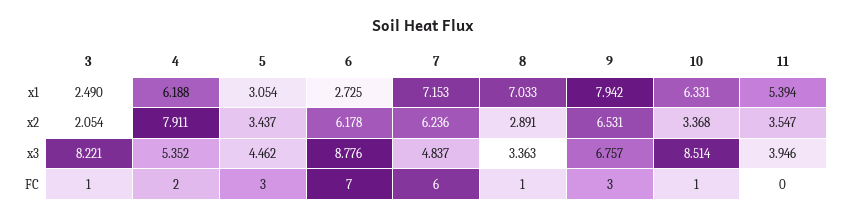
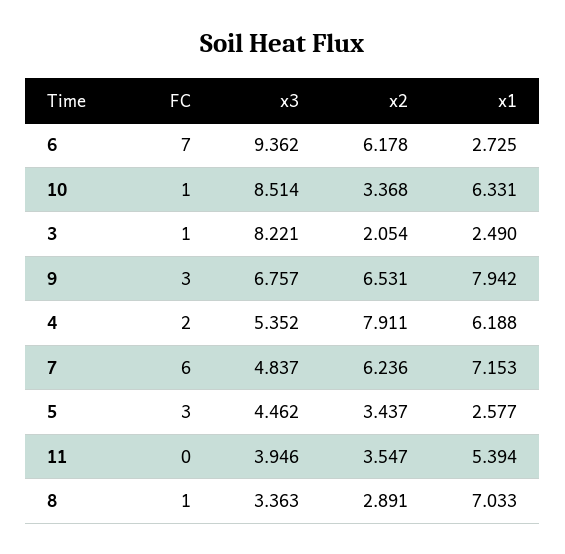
  {
    "3": {
      "x1": 2.49,
      "x2": 2.054,
      "x3": 8.221,
      "FC": 1
    },
    "4": {
      "x1": 6.188,
      "x2": 7.911,
      "x3": 5.352,
      "FC": 2
    },
    "5": {
-     "x1": 3.054,
+     "x1": 2.577,
      "x2": 3.437,
      "x3": 4.462,
      "FC": 3
    },
    "6": {
      "x1": 2.725,
      "x2": 6.178,
-     "x3": 8.776,
+     "x3": 9.362,
      "FC": 7
    },
    "7": {
      "x1": 7.153,
      "x2": 6.236,
      "x3": 4.837,
      "FC": 6
    },
    "8": {
      "x1": 7.033,
      "x2": 2.891,
      "x3": 3.363,
      "FC": 1
    },
    "9": {
      "x1": 7.942,
      "x2": 6.531,
      "x3": 6.757,
      "FC": 3
    },
    "10": {
      "x1": 6.331,
      "x2": 3.368,
      "x3": 8.514,
      "FC": 1
    },
    "11": {
      "x1": 5.394,
      "x2": 3.547,
      "x3": 3.946,
      "FC": 0
    }
  }

